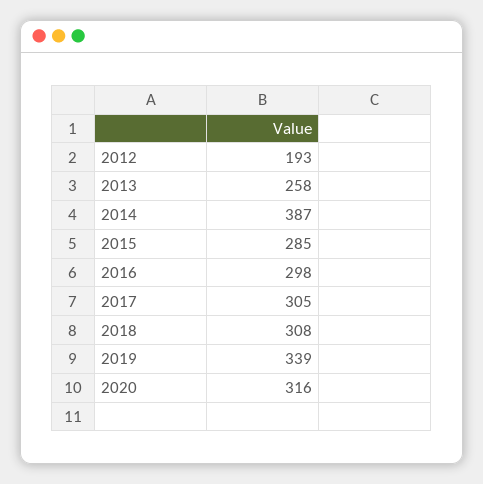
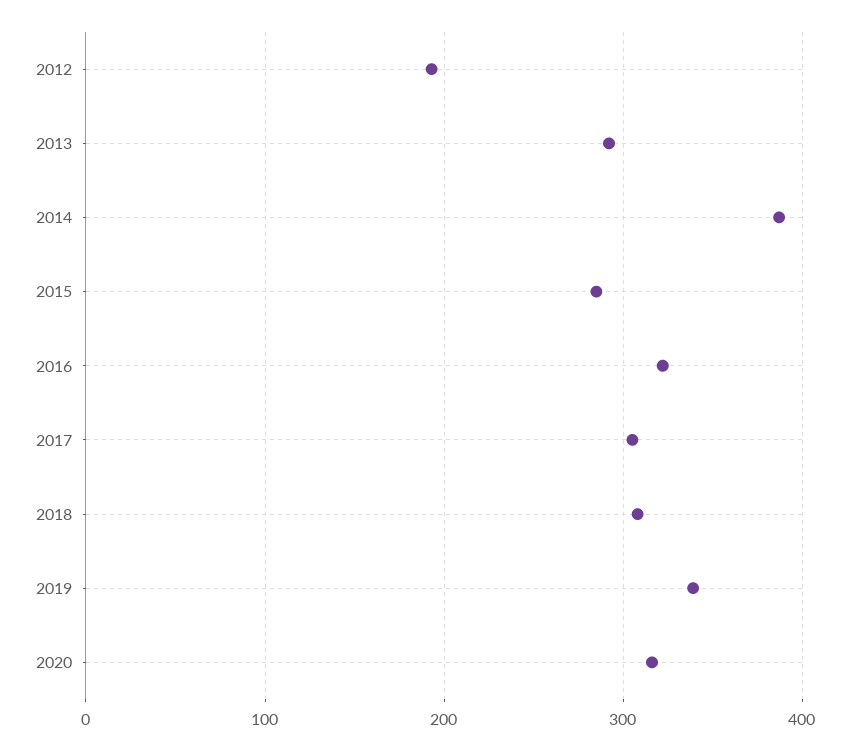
  {
    "2012": 193,
-   "2013": 258,
+   "2013": 290,
    "2014": 387,
    "2015": 285,
-   "2016": 298,
+   "2016": 320,
    "2017": 305,
    "2018": 308,
    "2019": 339,
    "2020": 316
  }

